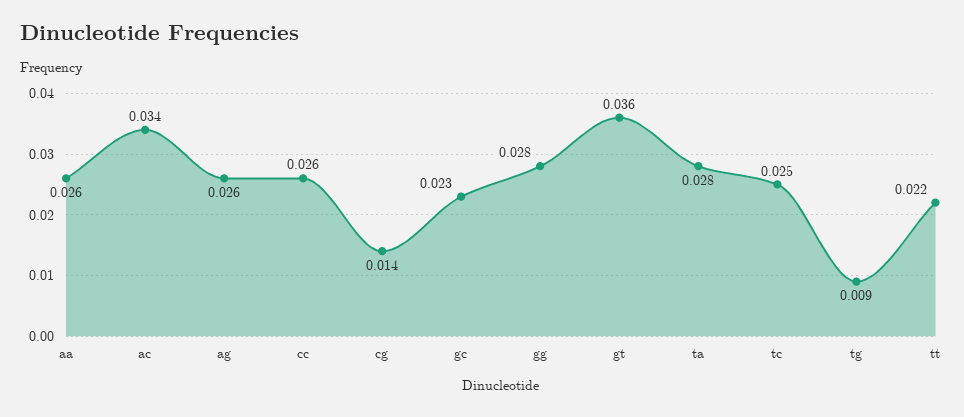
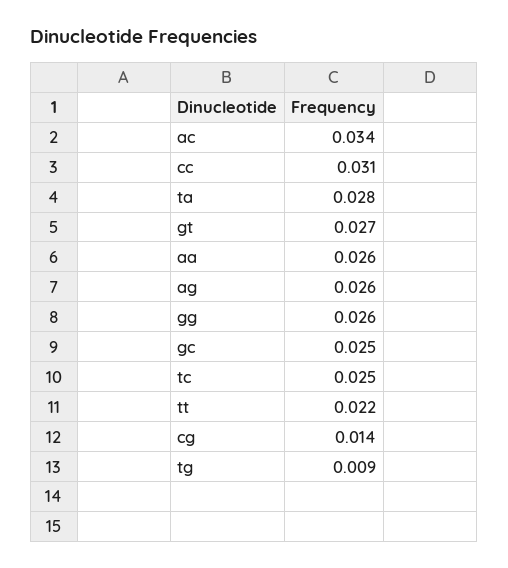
  {
    "aa": 0.026,
    "ac": 0.034,
    "ag": 0.026,
-   "cc": 0.026,
+   "cc": 0.031,
    "cg": 0.014,
-   "gc": 0.023,
+   "gc": 0.025,
-   "gg": 0.028,
+   "gg": 0.026,
-   "gt": 0.036,
+   "gt": 0.027,
    "ta": 0.028,
    "tc": 0.025,
    "tg": 0.009,
    "tt": 0.022
  }

